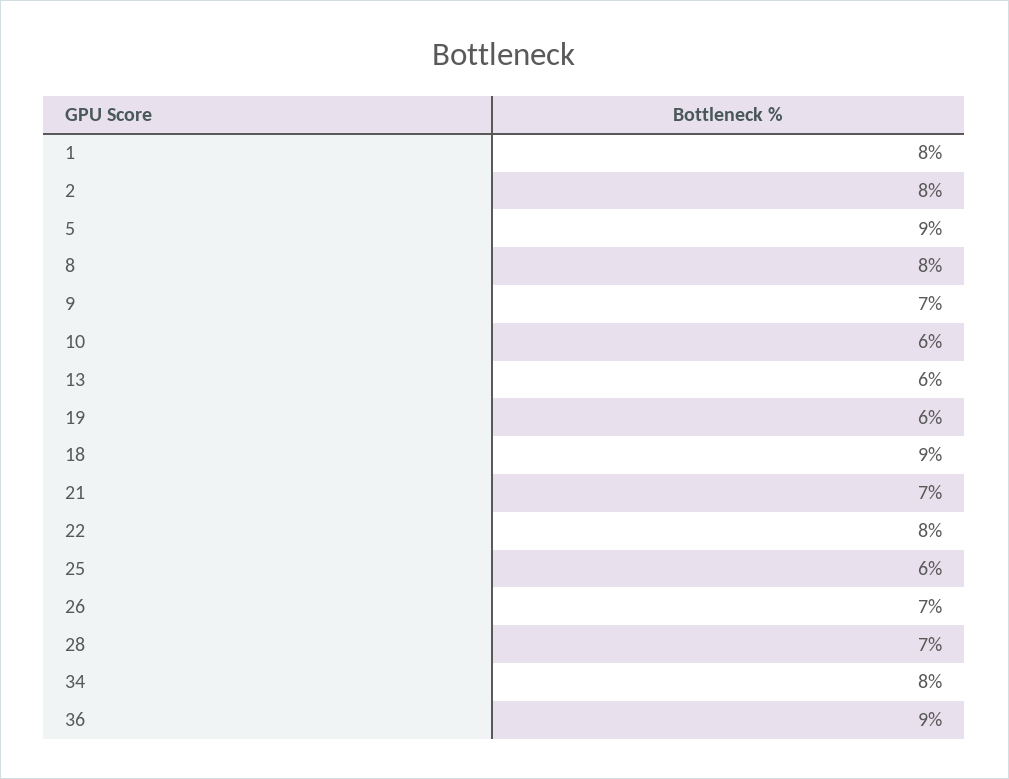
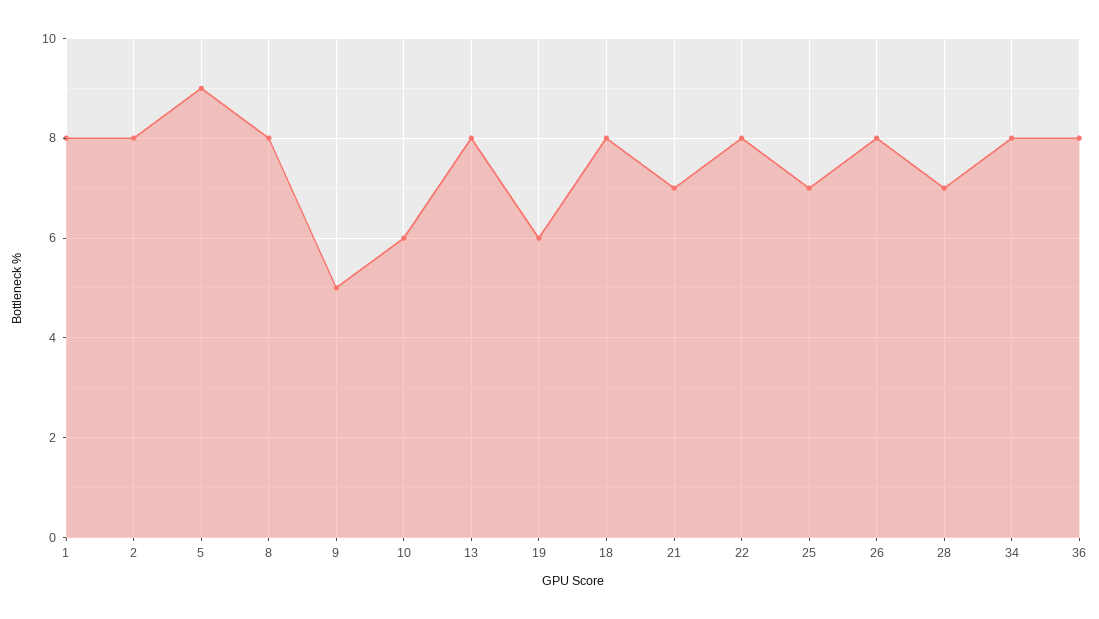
  {
    "1": 8,
    "2": 8,
    "5": 9,
    "8": 8,
-   "9": 7,
+   "9": 5,
    "10": 6,
-   "13": 6,
+   "13": 8,
    "19": 6,
-   "18": 9,
+   "18": 8,
    "21": 7,
    "22": 8,
-   "25": 6,
+   "25": 7,
-   "26": 7,
+   "26": 8,
    "28": 7,
    "34": 8,
-   "36": 9
+   "36": 8
  }

